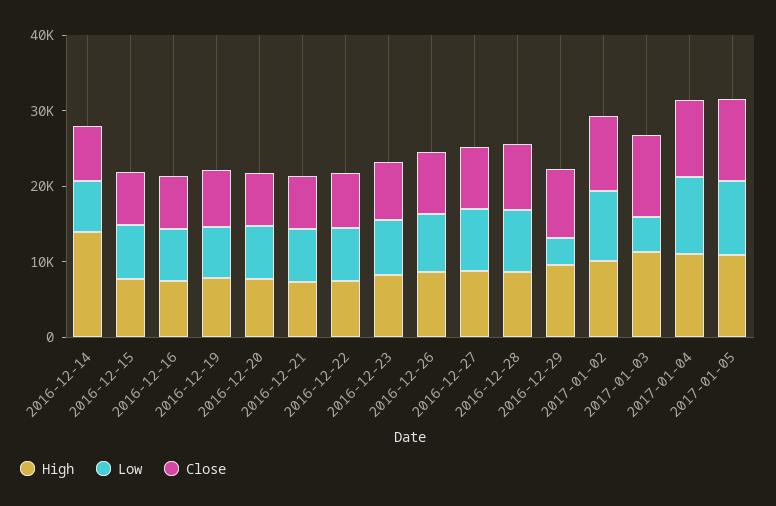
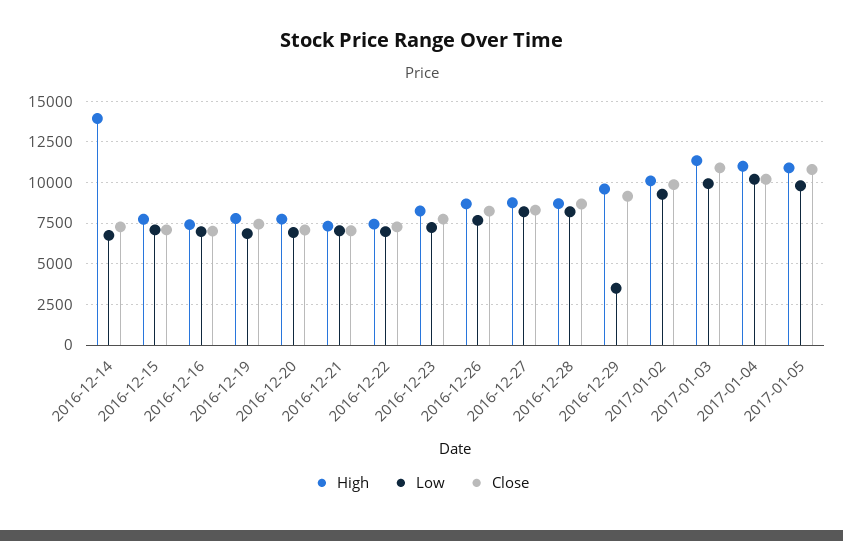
  {
    "High": {
      "2016-12-14": 14000,
      "2016-12-15": 7500,
      "2016-12-16": 7500,
      "2016-12-19": 8000,
      "2016-12-20": 8000,
      "2016-12-21": 7500,
      "2016-12-22": 7500,
      "2016-12-23": 8500,
      "2016-12-26": 8500,
      "2016-12-27": 9000,
      "2016-12-28": 8500,
      "2016-12-29": 9500,
      "2017-01-02": 10000,
      "2017-01-03": 11500,
      "2017-01-04": 11000,
      "2017-01-05": 11000
    },
    "Low": {
      "2016-12-14": 7000,
      "2016-12-15": 7000,
      "2016-12-16": 7000,
      "2016-12-19": 7000,
      "2016-12-20": 7000,
      "2016-12-21": 7000,
      "2016-12-22": 7000,
      "2016-12-23": 7000,
      "2016-12-26": 7500,
      "2016-12-27": 8000,
      "2016-12-28": 8000,
      "2016-12-29": 3500,
      "2017-01-02": 9500,
-     "2017-01-03": 4000,
+     "2017-01-03": 10000,
      "2017-01-04": 10000,
      "2017-01-05": 10000
    },
    "Close": {
      "2016-12-14": 7500,
      "2016-12-15": 7000,
      "2016-12-16": 7000,
      "2016-12-19": 7500,
      "2016-12-20": 7000,
      "2016-12-21": 7000,
      "2016-12-22": 7500,
      "2016-12-23": 8000,
      "2016-12-26": 8000,
      "2016-12-27": 8500,
      "2016-12-28": 8500,
      "2016-12-29": 9000,
      "2017-01-02": 10000,
      "2017-01-03": 11000,
      "2017-01-04": 10000,
      "2017-01-05": 11000
    }
  }

